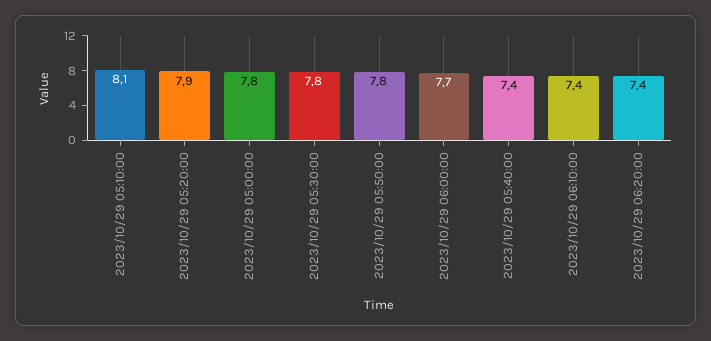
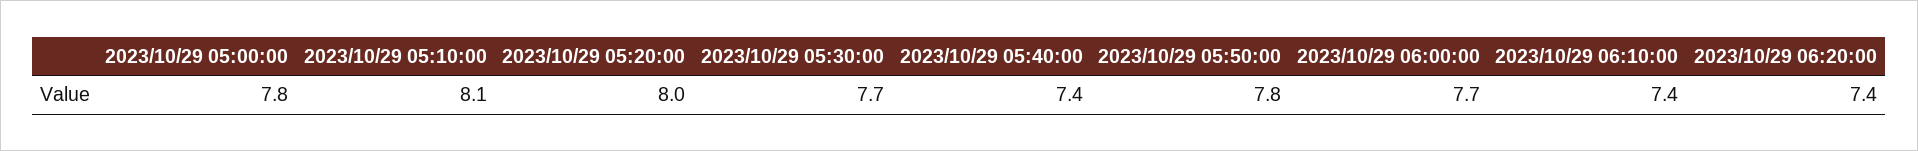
  {
    "2023/10/29 05:10:00": 8.1,
-   "2023/10/29 05:20:00": 7.9,
+   "2023/10/29 05:20:00": 8,
    "2023/10/29 05:00:00": 7.8,
-   "2023/10/29 05:30:00": 7.8,
+   "2023/10/29 05:30:00": 7.7,
    "2023/10/29 05:50:00": 7.8,
    "2023/10/29 06:00:00": 7.7,
    "2023/10/29 05:40:00": 7.4,
    "2023/10/29 06:10:00": 7.4,
    "2023/10/29 06:20:00": 7.4
  }

